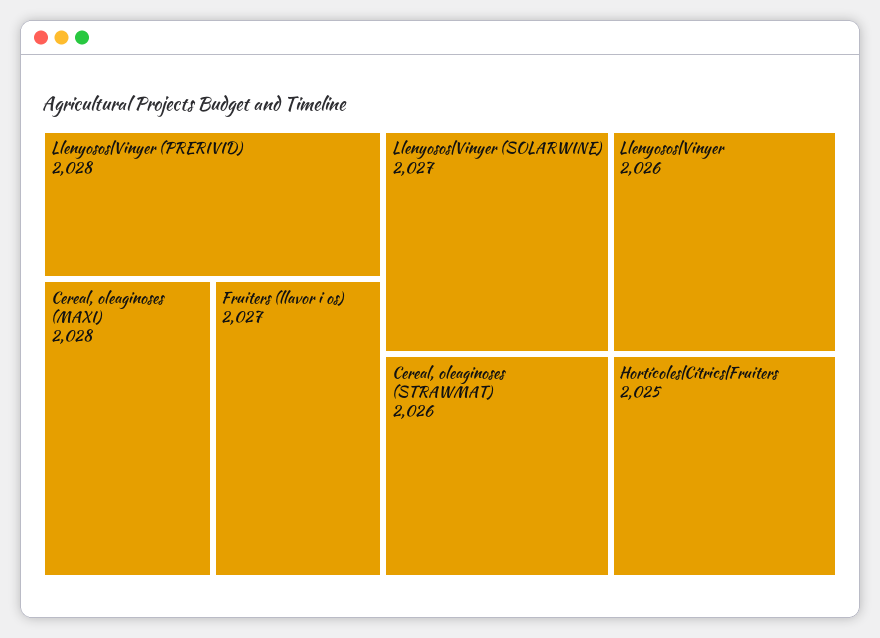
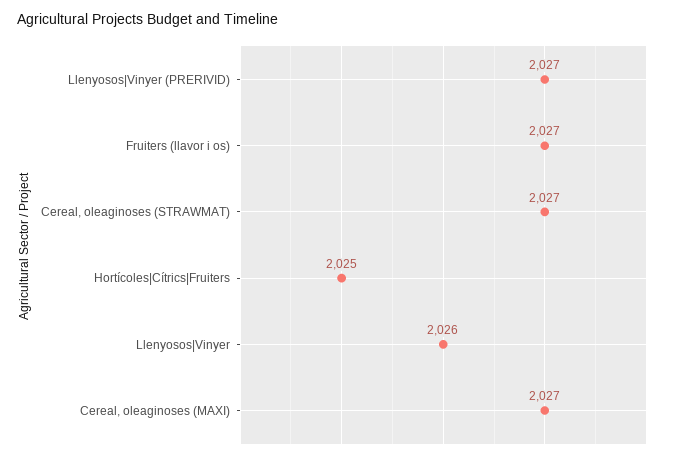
  {
-   "Llenyosos|Vinyer (PRERIVID)": 2028,
+   "Llenyosos|Vinyer (PRERIVID)": 2027,
-   "Cereal, oleaginoses (MAXI)": 2028,
+   "Cereal, oleaginoses (MAXI)": 2027,
    "Fruiters (llavor i os)": 2027,
-   "Llenyosos|Vinyer (SOLARWINE)": 2027,
-   "Cereal, oleaginoses (STRAWMAT)": 2026,
+   "Cereal, oleaginoses (STRAWMAT)": 2027,
    "Llenyosos|Vinyer": 2026,
    "Hortícoles|Cítrics|Fruiters": 2025
  }

